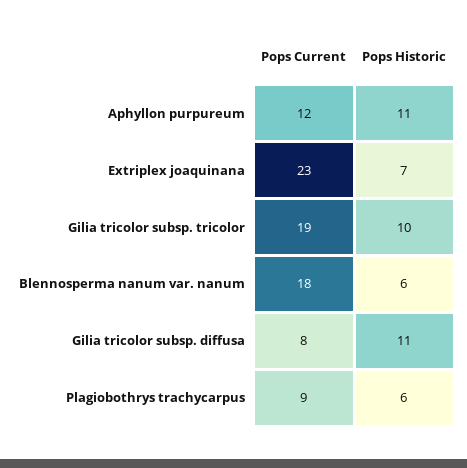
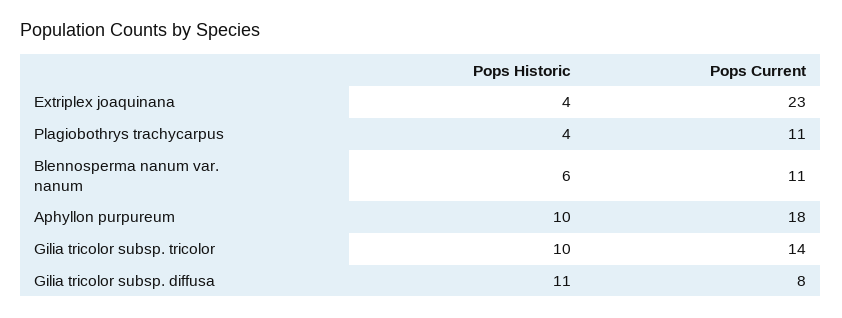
  {
    "Pops Current": {
-     "Aphyllon purpureum": 12,
+     "Aphyllon purpureum": 18,
      "Extriplex joaquinana": 23,
-     "Gilia tricolor subsp. tricolor": 19,
+     "Gilia tricolor subsp. tricolor": 14,
-     "Blennosperma nanum var. nanum": 18,
+     "Blennosperma nanum var. nanum": 11,
      "Gilia tricolor subsp. diffusa": 8,
-     "Plagiobothrys trachycarpus": 9
+     "Plagiobothrys trachycarpus": 11
    },
    "Pops Historic": {
-     "Aphyllon purpureum": 11,
+     "Aphyllon purpureum": 10,
-     "Extriplex joaquinana": 7,
+     "Extriplex joaquinana": 4,
      "Gilia tricolor subsp. tricolor": 10,
      "Blennosperma nanum var. nanum": 6,
      "Gilia tricolor subsp. diffusa": 11,
-     "Plagiobothrys trachycarpus": 6
+     "Plagiobothrys trachycarpus": 4
    }
  }

